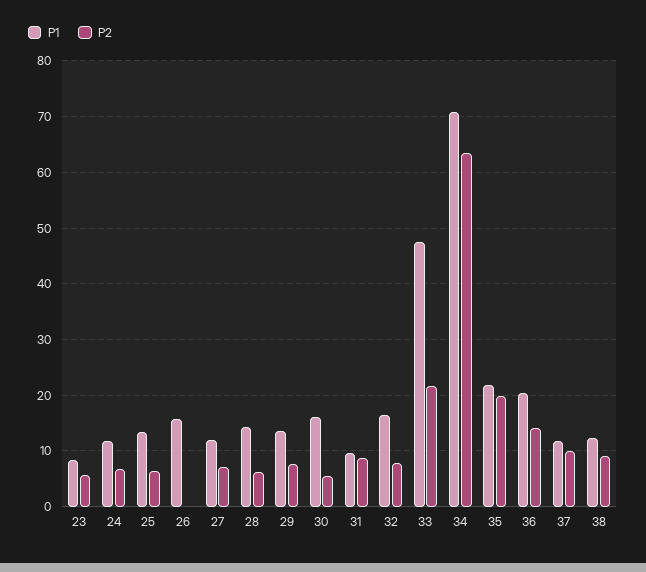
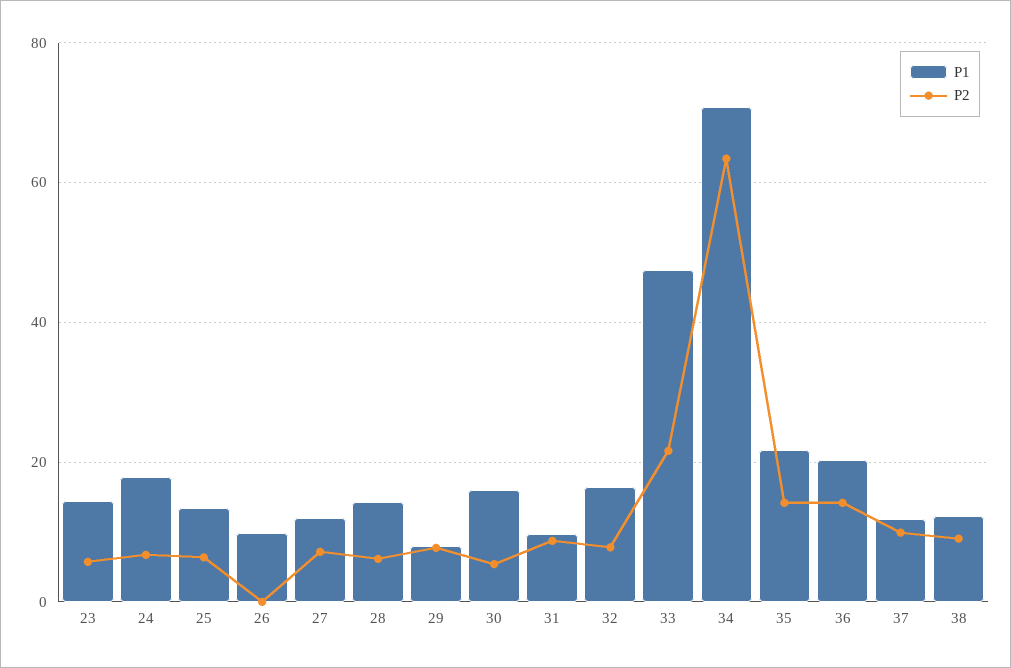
  {
    "P1": {
-     "23": 8,
+     "23": 14,
-     "24": 12,
+     "24": 18,
      "25": 14,
-     "26": 16,
+     "26": 10,
      "27": 12,
      "28": 14,
-     "29": 14,
+     "29": 8,
      "30": 16,
      "31": 10,
      "32": 16,
      "33": 48,
      "34": 70,
      "35": 22,
      "36": 20,
      "37": 12,
      "38": 12
    },
    "P2": {
      "23": 6,
      "24": 6,
      "25": 6,
      "26": 0,
      "27": 8,
      "28": 6,
      "29": 8,
      "30": 6,
      "31": 8,
      "32": 8,
      "33": 22,
      "34": 64,
-     "35": 20,
+     "35": 14,
      "36": 14,
      "37": 10,
      "38": 10
    }
  }

